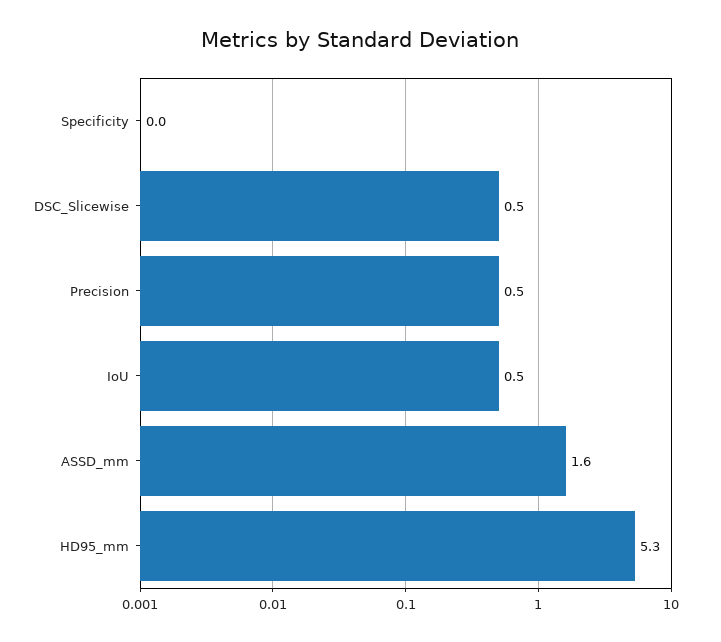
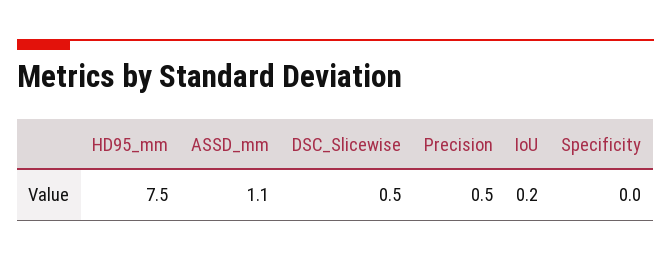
  {
    "Specificity": 0,
    "DSC_Slicewise": 0.5,
    "Precision": 0.5,
-   "IoU": 0.5,
+   "IoU": 0.2,
-   "ASSD_mm": 1.6,
+   "ASSD_mm": 1.1,
-   "HD95_mm": 5.3
+   "HD95_mm": 7.5
  }

